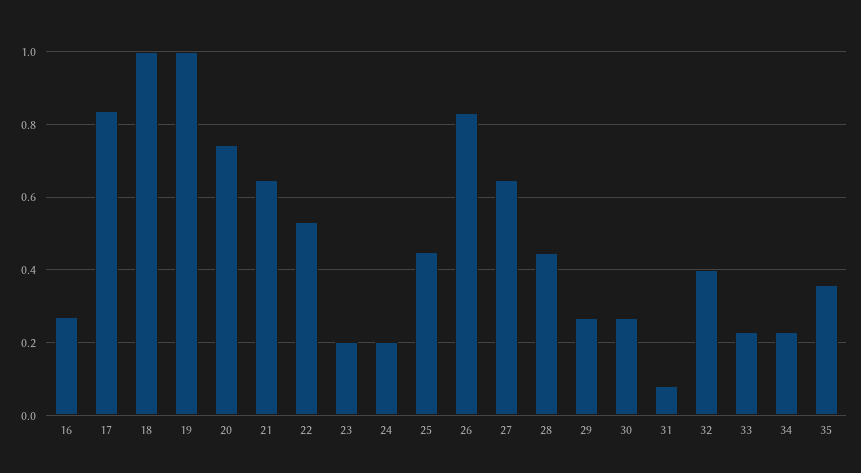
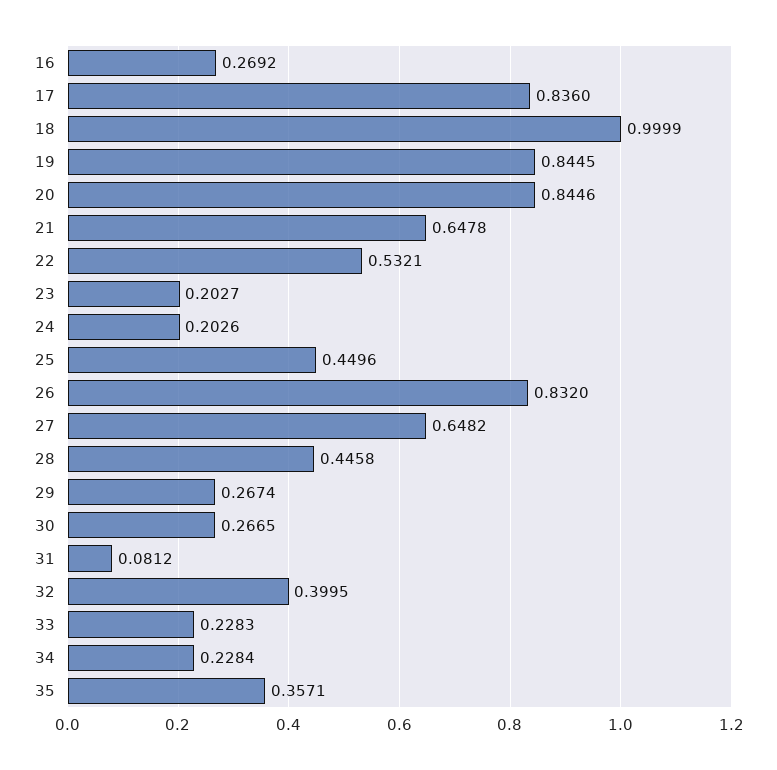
  {
    "16": 0.2692,
    "17": 0.836,
    "18": 0.9999,
-   "19": 1,
+   "19": 0.8445,
-   "20": 0.74,
+   "20": 0.8446,
    "21": 0.6478,
    "22": 0.5321,
    "23": 0.2027,
    "24": 0.2026,
    "25": 0.4496,
    "26": 0.832,
    "27": 0.6482,
    "28": 0.4458,
    "29": 0.2674,
    "30": 0.2665,
    "31": 0.0812,
    "32": 0.3995,
    "33": 0.2283,
    "34": 0.2284,
    "35": 0.3571
  }

